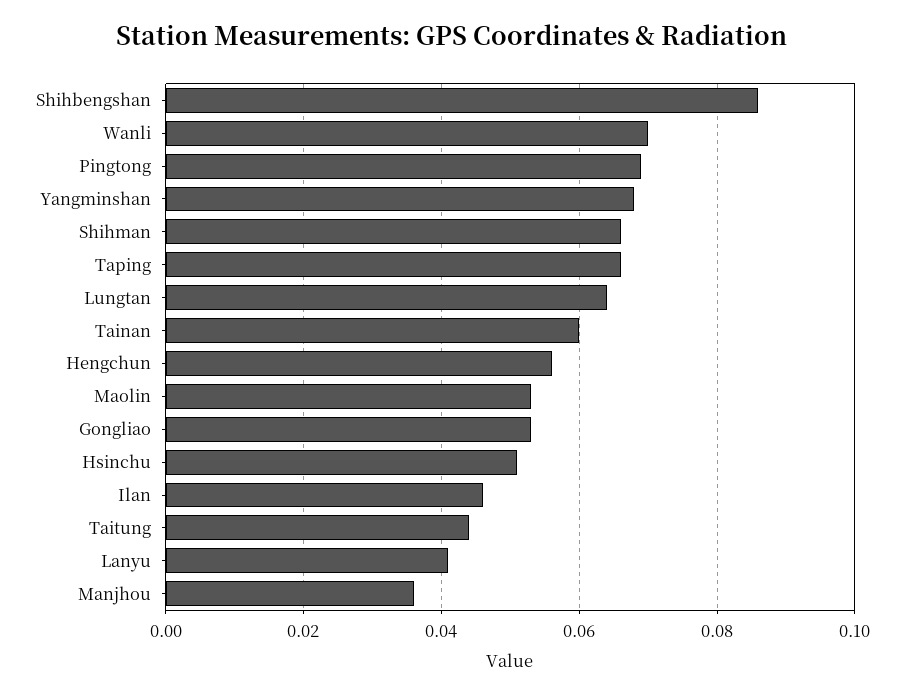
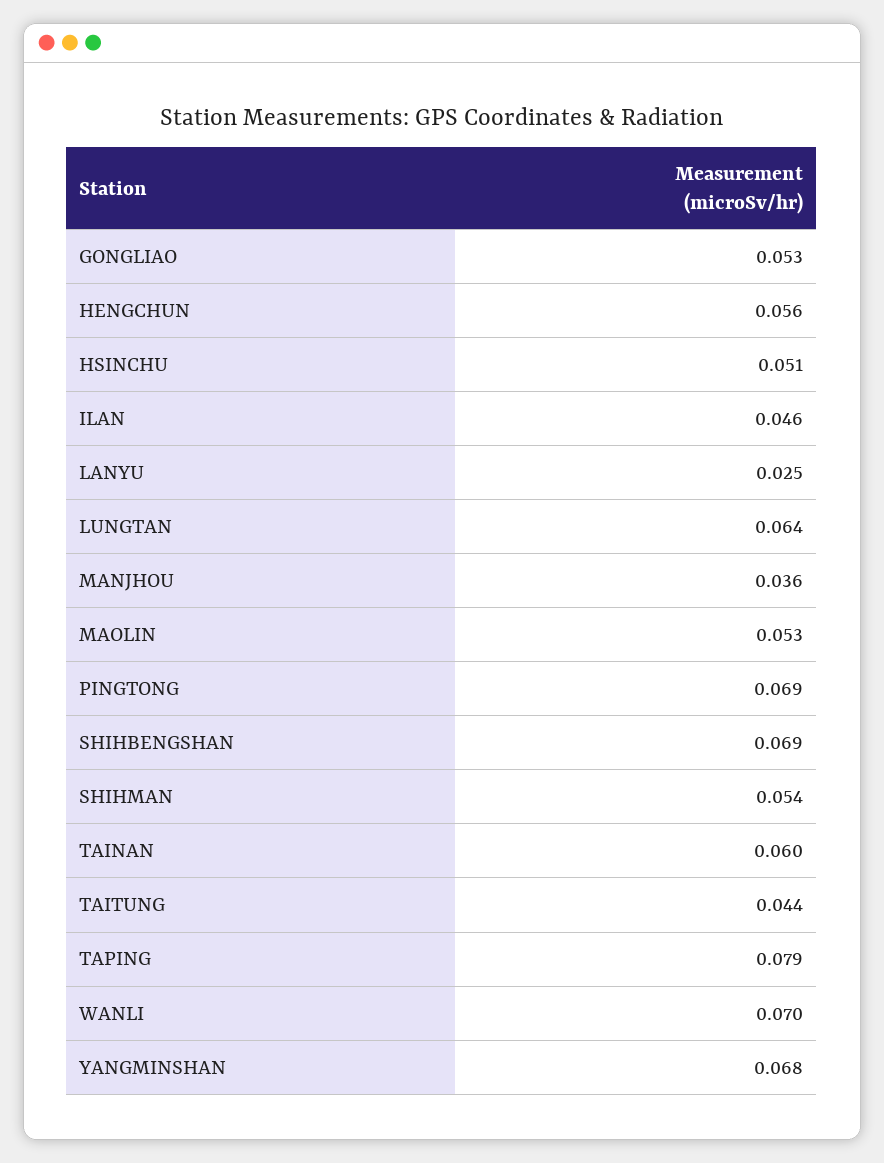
  {
-   "Shihbengshan": 0.085,
+   "Shihbengshan": 0.069,
    "Wanli": 0.07,
    "Pingtong": 0.069,
    "Yangminshan": 0.068,
-   "Shihman": 0.065,
+   "Shihman": 0.054,
-   "Taping": 0.065,
+   "Taping": 0.079,
    "Lungtan": 0.064,
    "Tainan": 0.06,
    "Hengchun": 0.056,
    "Maolin": 0.053,
    "Gongliao": 0.053,
    "Hsinchu": 0.051,
    "Ilan": 0.046,
    "Taitung": 0.044,
-   "Lanyu": 0.04,
+   "Lanyu": 0.025,
    "Manjhou": 0.036
  }

